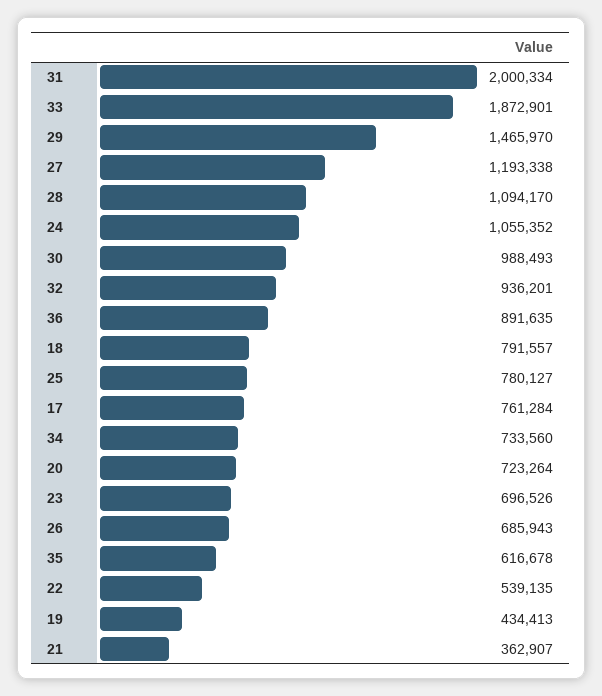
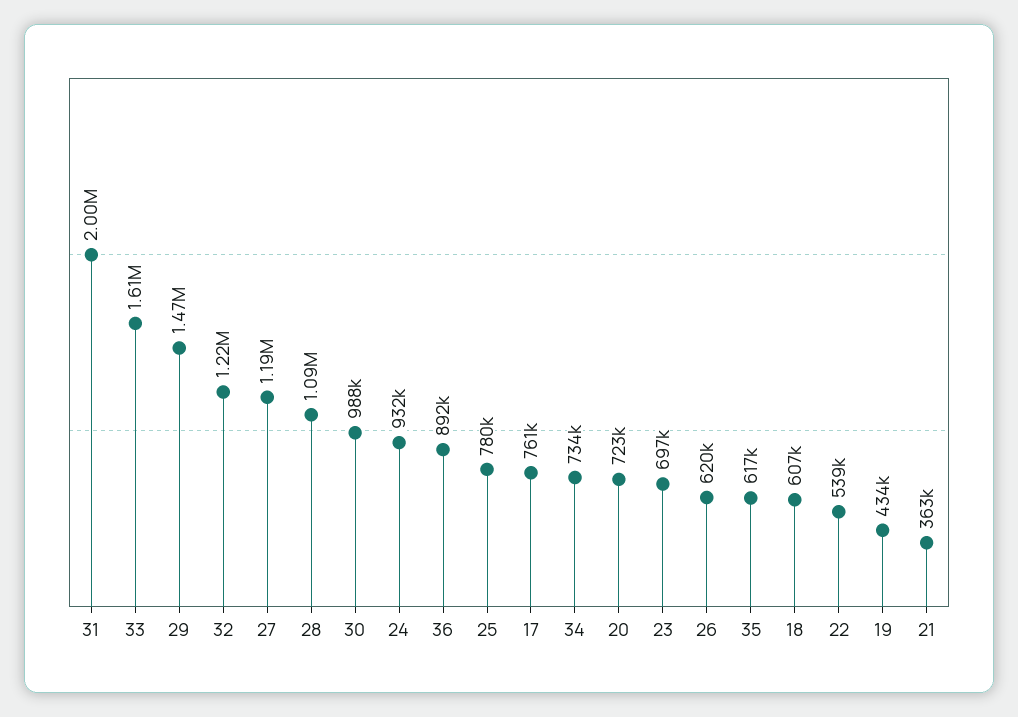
  {
    "31": 2000334,
-   "33": 1872901,
+   "33": 1610000,
    "29": 1465970,
    "27": 1193338,
    "28": 1094170,
-   "24": 1055352,
+   "24": 932000,
    "30": 988493,
-   "32": 936201,
+   "32": 1220000,
    "36": 891635,
-   "18": 791557,
+   "18": 607000,
    "25": 780127,
    "17": 761284,
    "34": 733560,
    "20": 723264,
    "23": 696526,
-   "26": 685943,
+   "26": 620000,
    "35": 616678,
    "22": 539135,
    "19": 434413,
    "21": 362907
  }

